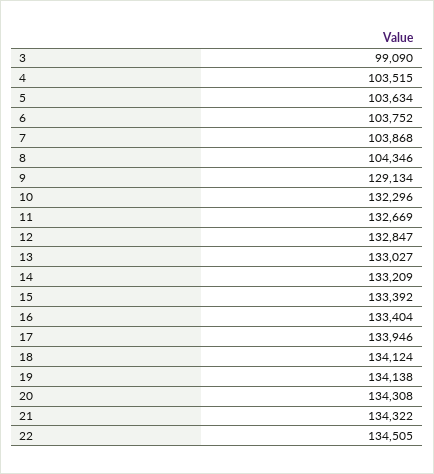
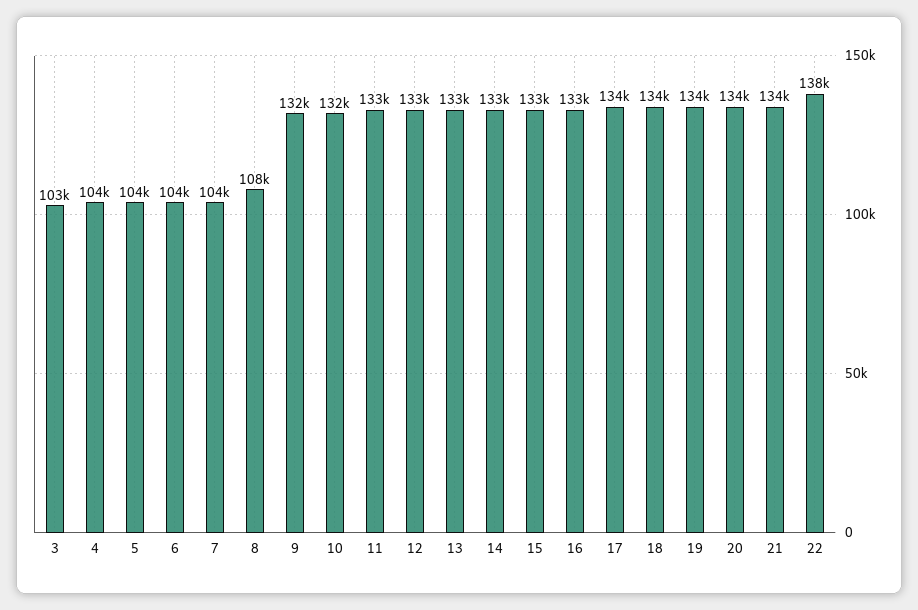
  {
-   "3": 99090,
+   "3": 103000,
    "4": 103515,
    "5": 103634,
    "6": 103752,
    "7": 103868,
-   "8": 104346,
+   "8": 108000,
-   "9": 129134,
+   "9": 132000,
    "10": 132296,
    "11": 132669,
    "12": 132847,
    "13": 133027,
    "14": 133209,
    "15": 133392,
    "16": 133404,
    "17": 133946,
    "18": 134124,
    "19": 134138,
    "20": 134308,
    "21": 134322,
-   "22": 134505
+   "22": 138000
  }

